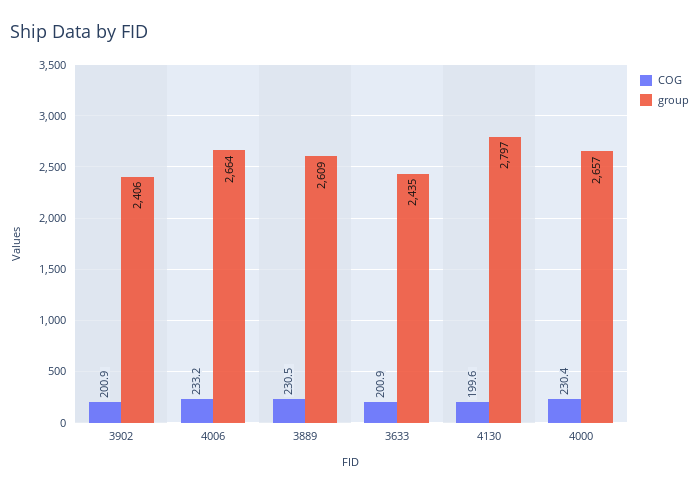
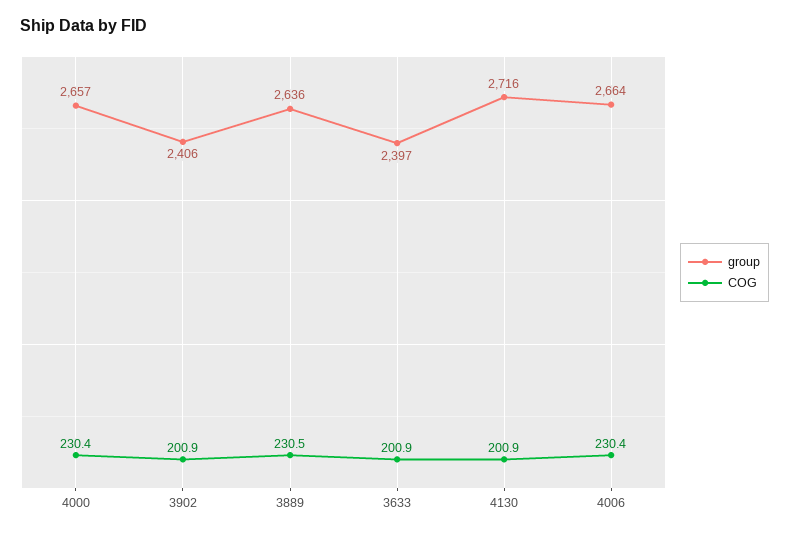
  {
    "COG": {
      "3902": 200.9,
-     "4006": 233.2,
+     "4006": 230.4,
      "3889": 230.5,
      "3633": 200.9,
-     "4130": 199.6,
+     "4130": 200.9,
      "4000": 230.4
    },
    "group": {
      "3902": 2406,
      "4006": 2664,
-     "3889": 2609,
+     "3889": 2636,
-     "3633": 2435,
+     "3633": 2397,
-     "4130": 2797,
+     "4130": 2716,
      "4000": 2657
    }
  }

